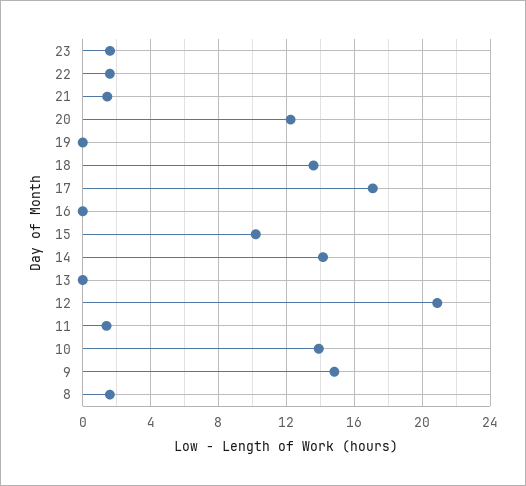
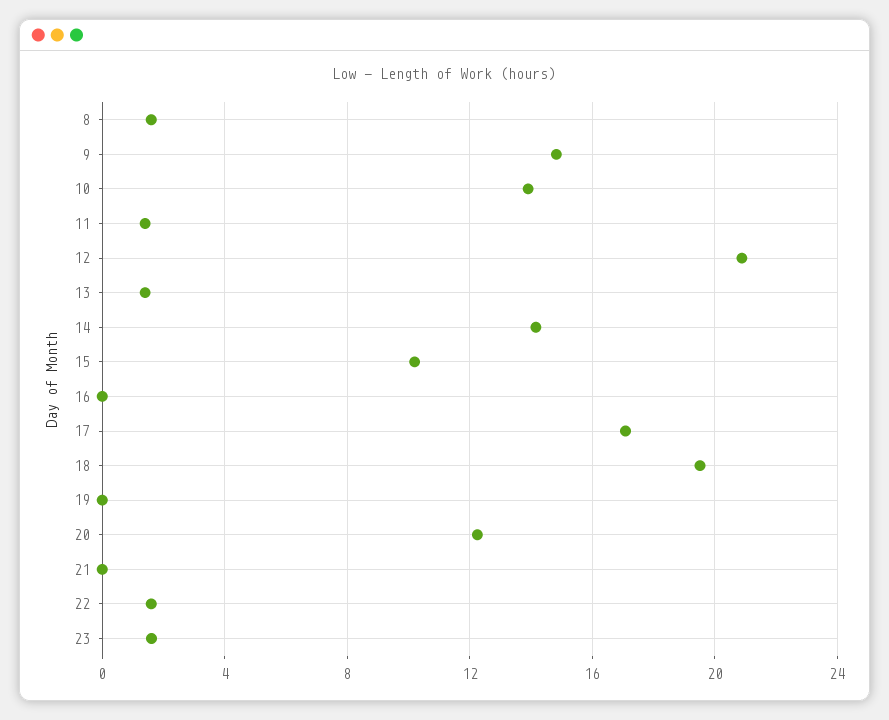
  {
    "23": 1.5,
    "22": 1.5,
-   "21": 1.5,
+   "21": 0,
    "20": 12.5,
    "19": 0,
-   "18": 13.5,
+   "18": 19.5,
    "17": 17,
    "16": 0,
    "15": 10,
    "14": 14,
-   "13": 0,
+   "13": 1.5,
    "12": 21,
    "11": 1.5,
    "10": 14,
    "9": 15,
    "8": 1.5
  }

